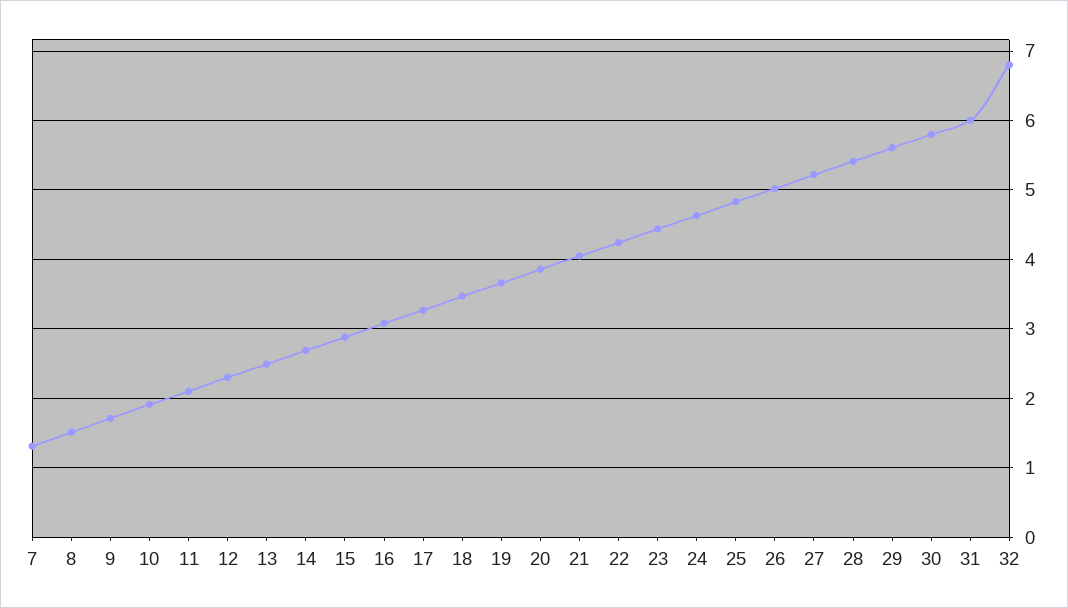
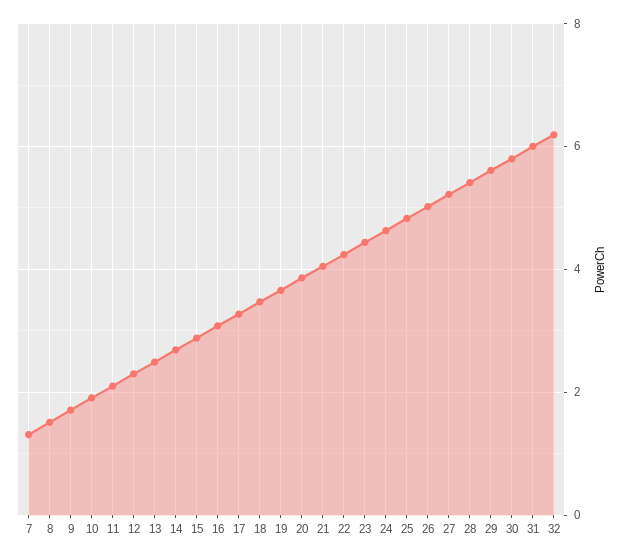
  {
    "7": 1.3,
    "8": 1.5,
    "9": 1.7,
    "10": 1.9,
    "11": 2.1,
    "12": 2.3,
    "13": 2.5,
    "14": 2.7,
    "15": 2.9,
    "16": 3.1,
    "17": 3.3,
    "18": 3.5,
    "19": 3.7,
    "20": 3.9,
    "21": 4.1,
    "22": 4.2,
    "23": 4.4,
    "24": 4.6,
    "25": 4.8,
    "26": 5,
    "27": 5.2,
    "28": 5.4,
    "29": 5.6,
    "30": 5.8,
    "31": 6,
-   "32": 6.8
+   "32": 6.2
  }

